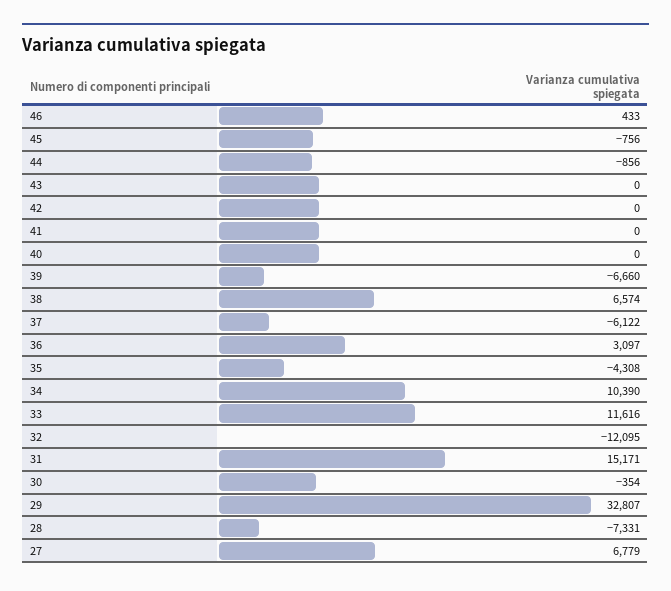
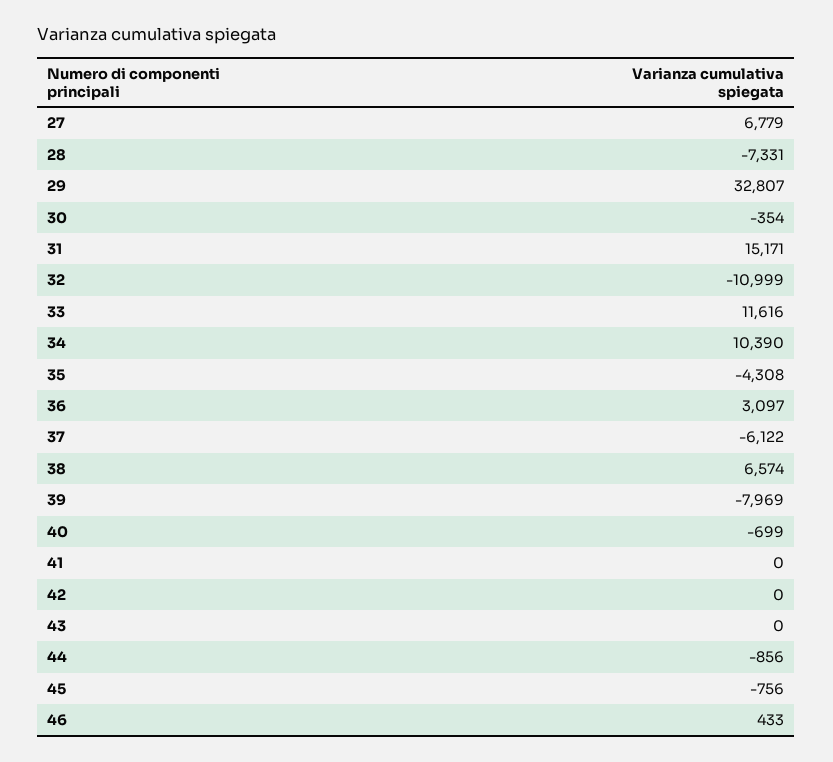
  {
    "46": 433,
    "45": -756,
    "44": -856,
    "43": 0,
    "42": 0,
    "41": 0,
-   "40": 0,
+   "40": -699,
-   "39": -6660,
+   "39": -7969,
    "38": 6574,
    "37": -6122,
    "36": 3097,
    "35": -4308,
    "34": 10390,
    "33": 11616,
-   "32": -12095,
+   "32": -10999,
    "31": 15171,
    "30": -354,
    "29": 32807,
    "28": -7331,
    "27": 6779
  }

